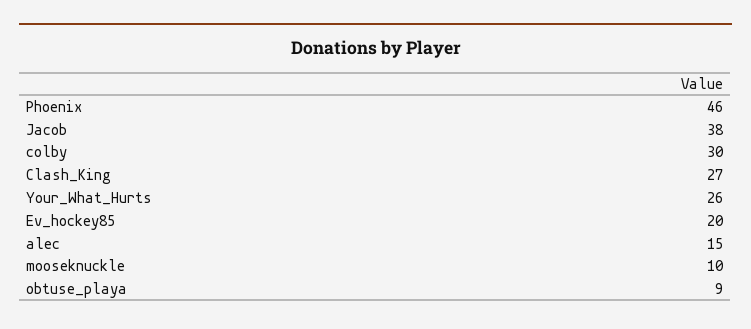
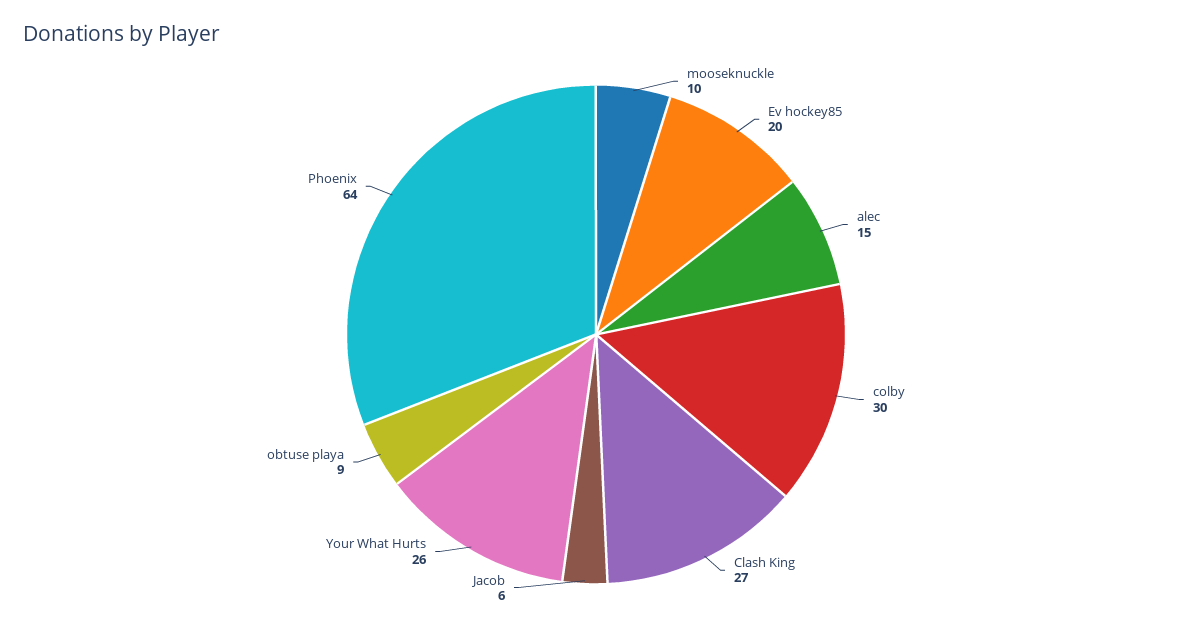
  {
-   "Phoenix": 46,
+   "Phoenix": 64,
-   "Jacob": 38,
+   "Jacob": 6,
    "colby": 30,
    "Clash_King": 27,
    "Your_What_Hurts": 26,
    "Ev_hockey85": 20,
    "alec": 15,
    "mooseknuckle": 10,
    "obtuse_playa": 9
  }

